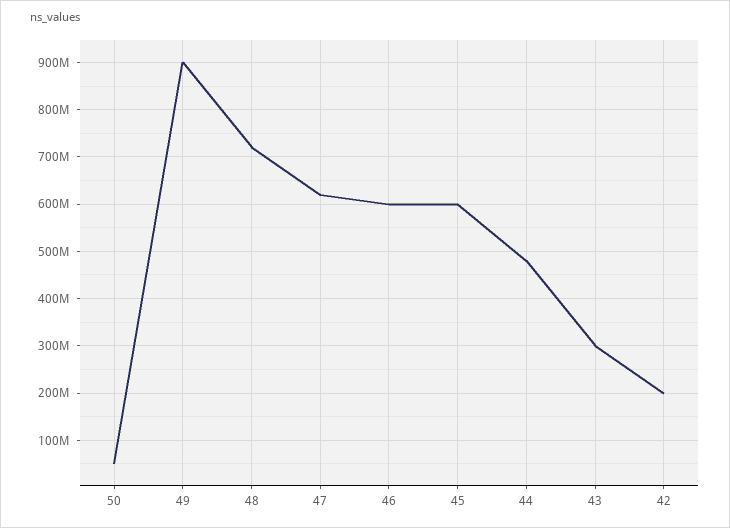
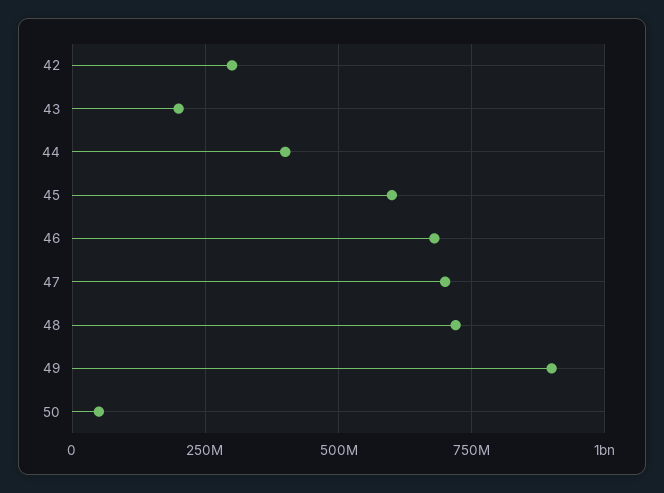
  {
    "50": 60000000,
    "49": 900000000,
    "48": 720000000,
-   "47": 620000000,
+   "47": 700000000,
-   "46": 600000000,
+   "46": 675000000,
    "45": 600000000,
-   "44": 480000000,
+   "44": 400000000,
-   "43": 300000000,
+   "43": 200000000,
-   "42": 200000000
+   "42": 300000000
  }

